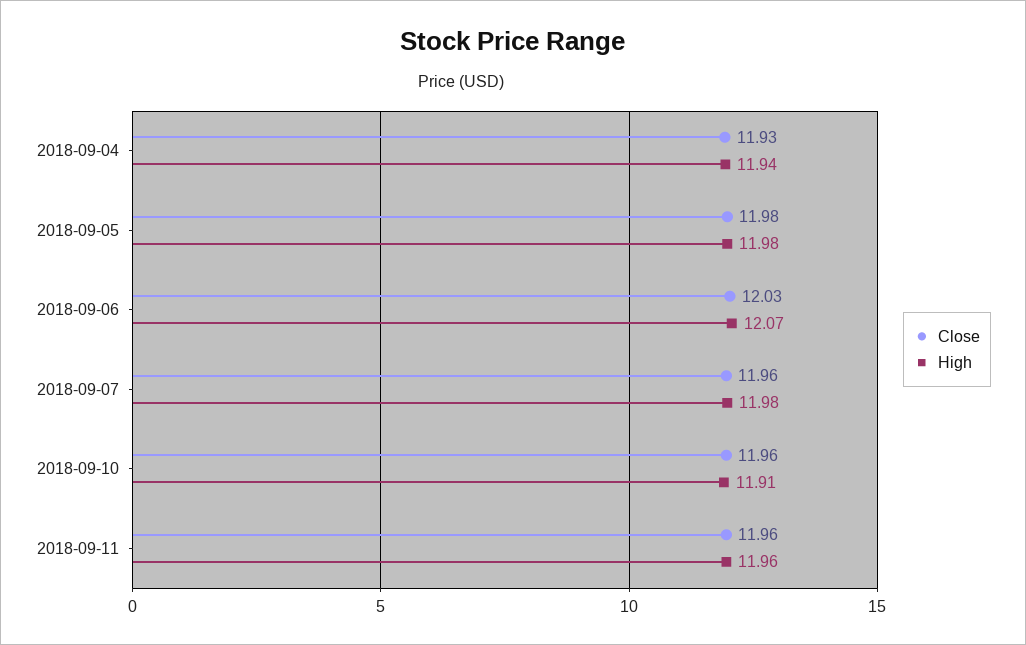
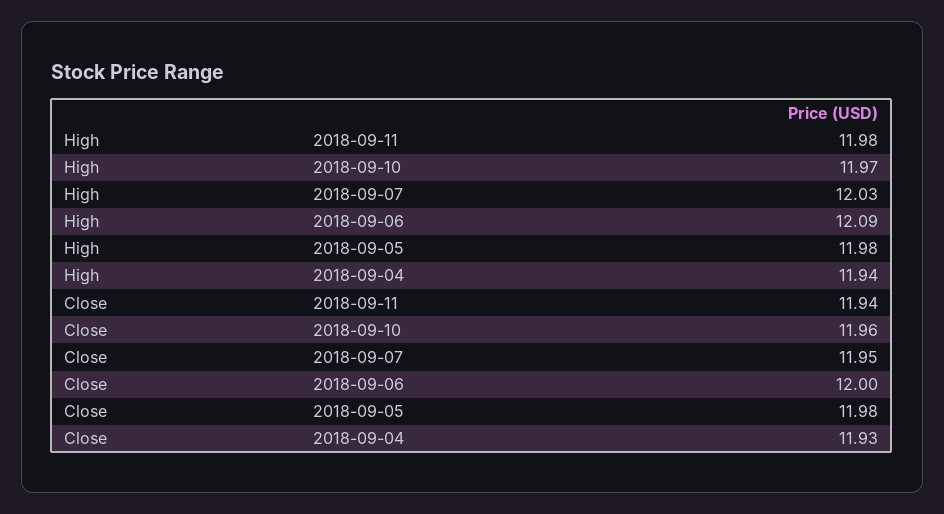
  {
    "Close": {
      "2018-09-04": 11.93,
      "2018-09-05": 11.98,
-     "2018-09-06": 12.03,
+     "2018-09-06": 12,
-     "2018-09-07": 11.96,
+     "2018-09-07": 11.95,
      "2018-09-10": 11.96,
-     "2018-09-11": 11.96
+     "2018-09-11": 11.94
    },
    "High": {
      "2018-09-04": 11.94,
      "2018-09-05": 11.98,
-     "2018-09-06": 12.07,
+     "2018-09-06": 12.09,
-     "2018-09-07": 11.98,
+     "2018-09-07": 12.03,
-     "2018-09-10": 11.91,
+     "2018-09-10": 11.97,
-     "2018-09-11": 11.96
+     "2018-09-11": 11.98
    }
  }

